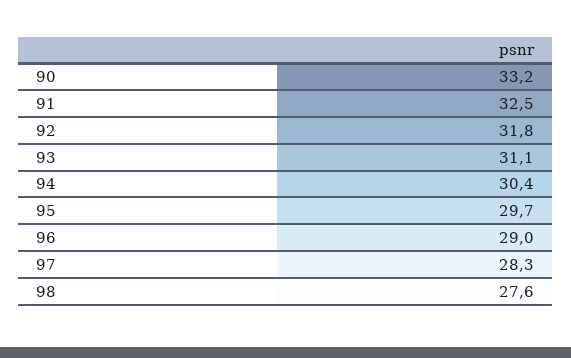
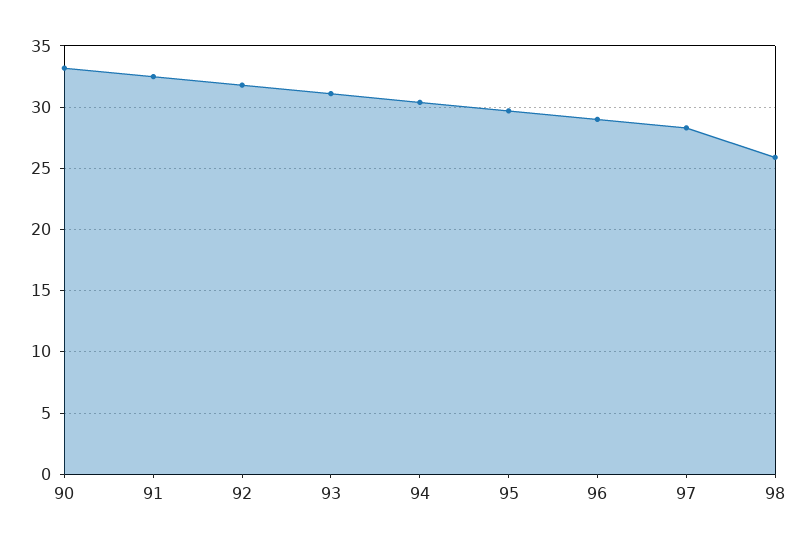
  {
    "90": 33.2,
    "91": 32.5,
    "92": 31.8,
    "93": 31.1,
    "94": 30.4,
    "95": 29.7,
    "96": 29,
    "97": 28.3,
-   "98": 27.6
+   "98": 26
  }

